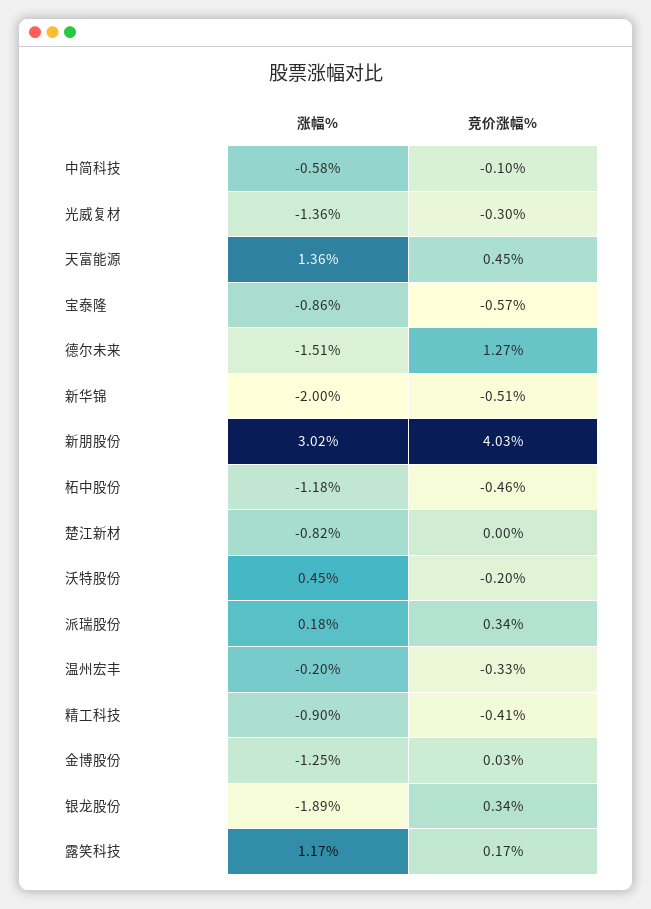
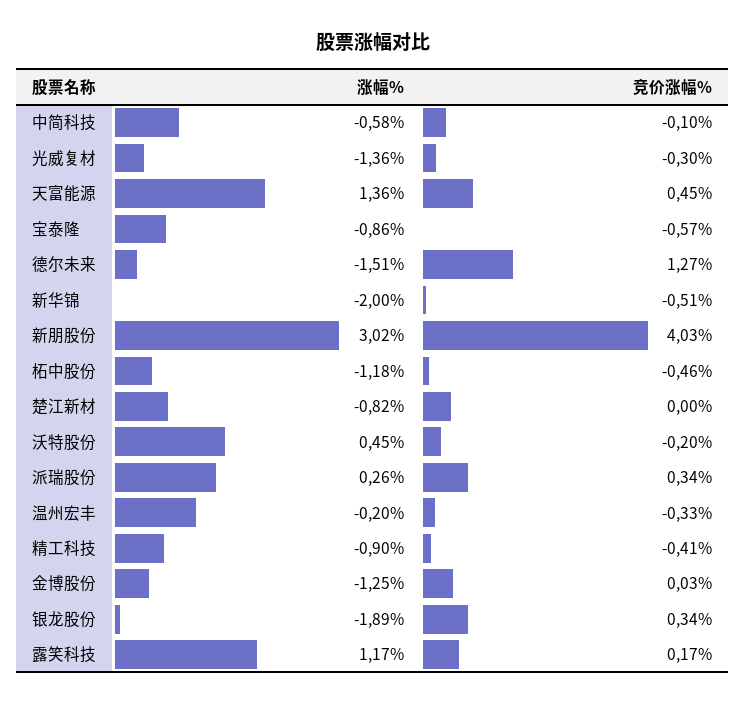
  {
    "涨幅%": {
      "中简科技": -0.58,
      "光威复材": -1.36,
      "天富能源": 1.36,
      "宝泰隆": -0.86,
      "德尔未来": -1.51,
      "新华锦": -2,
      "新朋股份": 3.02,
      "柘中股份": -1.18,
      "楚江新材": -0.82,
      "沃特股份": 0.45,
-     "派瑞股份": 0.18,
+     "派瑞股份": 0.26,
      "温州宏丰": -0.2,
      "精工科技": -0.9,
      "金博股份": -1.25,
      "银龙股份": -1.89,
      "露笑科技": 1.17
    },
    "竞价涨幅%": {
      "中简科技": -0.1,
      "光威复材": -0.3,
      "天富能源": 0.45,
      "宝泰隆": -0.57,
      "德尔未来": 1.27,
      "新华锦": -0.51,
      "新朋股份": 4.03,
      "柘中股份": -0.46,
      "楚江新材": 0,
      "沃特股份": -0.2,
      "派瑞股份": 0.34,
      "温州宏丰": -0.33,
      "精工科技": -0.41,
      "金博股份": 0.03,
      "银龙股份": 0.34,
      "露笑科技": 0.17
    }
  }

